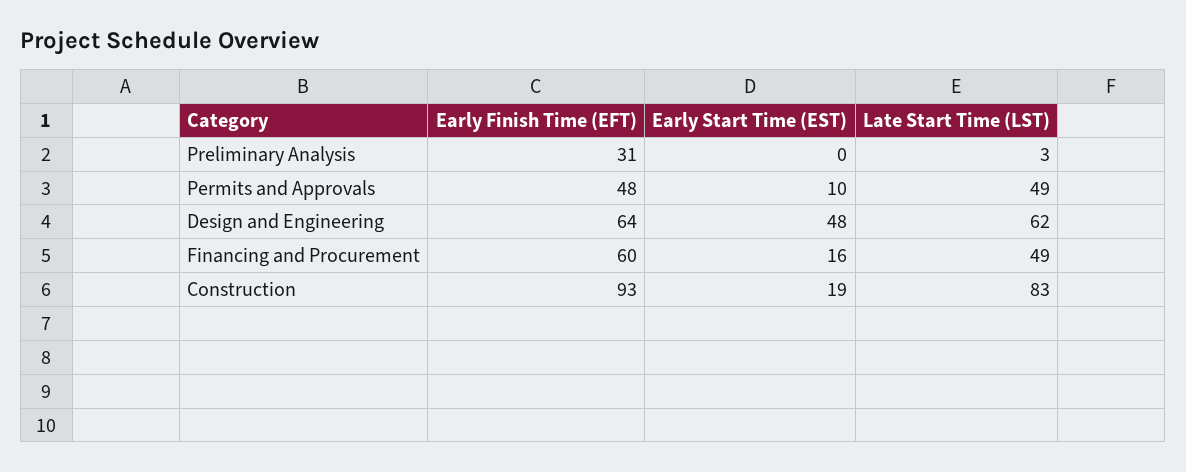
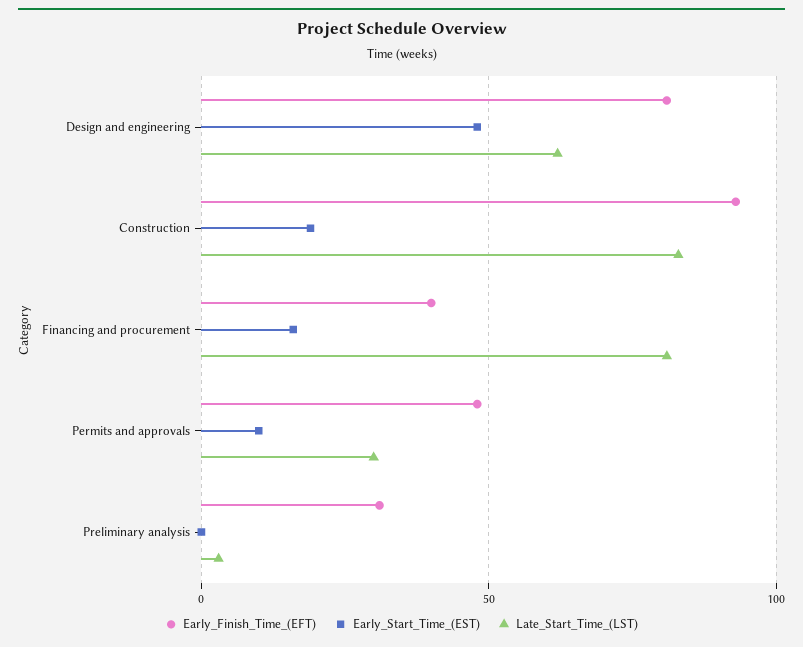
  {
    "Early Finish Time (EFT)": {
      "Preliminary Analysis": 31,
      "Permits and Approvals": 48,
-     "Design and Engineering": 64,
+     "Design and Engineering": 80,
-     "Financing and Procurement": 60,
+     "Financing and Procurement": 40,
      "Construction": 93
    },
    "Early Start Time (EST)": {
      "Preliminary Analysis": 0,
      "Permits and Approvals": 10,
      "Design and Engineering": 48,
      "Financing and Procurement": 16,
      "Construction": 19
    },
    "Late Start Time (LST)": {
      "Preliminary Analysis": 3,
-     "Permits and Approvals": 49,
+     "Permits and Approvals": 30,
      "Design and Engineering": 62,
-     "Financing and Procurement": 49,
+     "Financing and Procurement": 80,
      "Construction": 83
    }
  }

